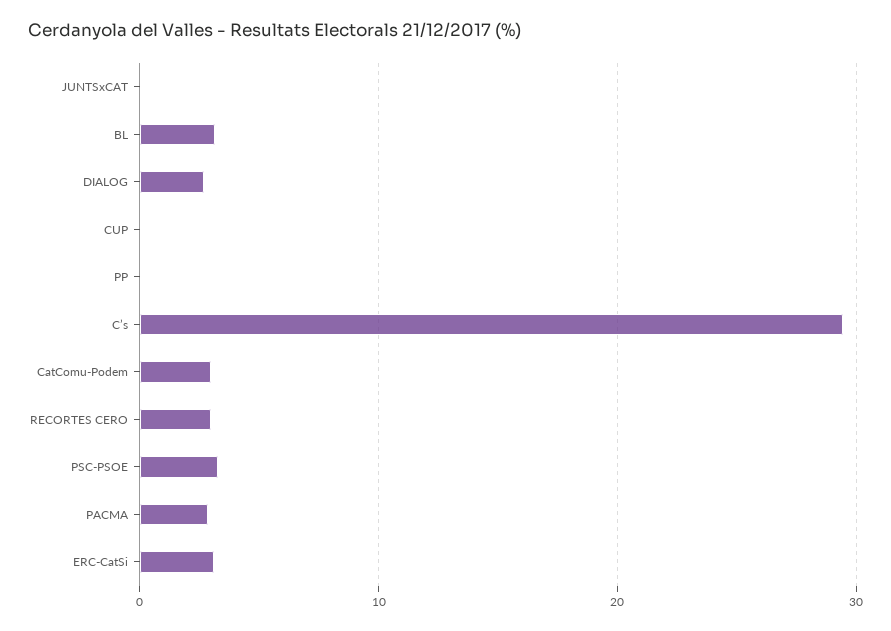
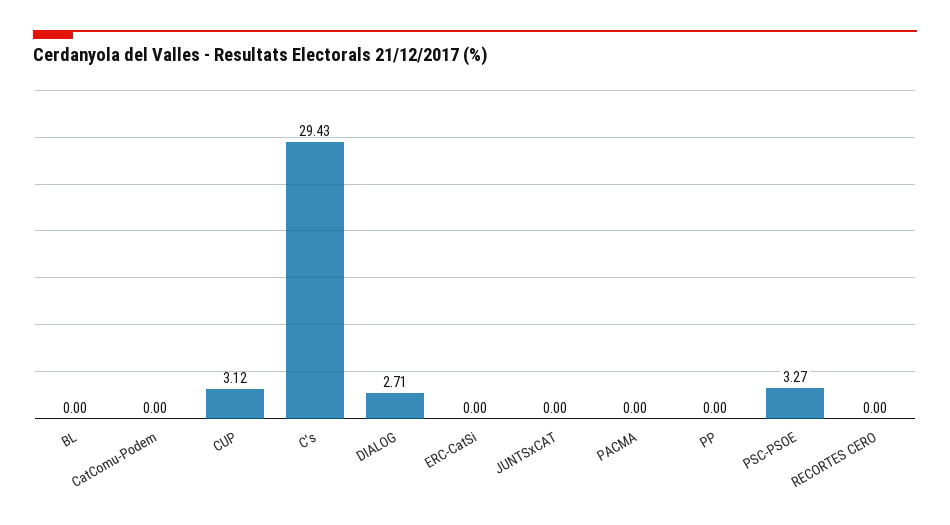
  {
    "JUNTSxCAT": 0,
-   "BL": 3,
+   "BL": 0,
    "DIALOG": 2.71,
-   "CUP": 0,
+   "CUP": 3.12,
    "PP": 0,
    "C’s": 29.43,
-   "CatComu-Podem": 3,
+   "CatComu-Podem": 0,
-   "RECORTES CERO": 3,
+   "RECORTES CERO": 0,
    "PSC-PSOE": 3.27,
-   "PACMA": 3,
+   "PACMA": 0,
-   "ERC-CatSi": 3
+   "ERC-CatSi": 0
  }

